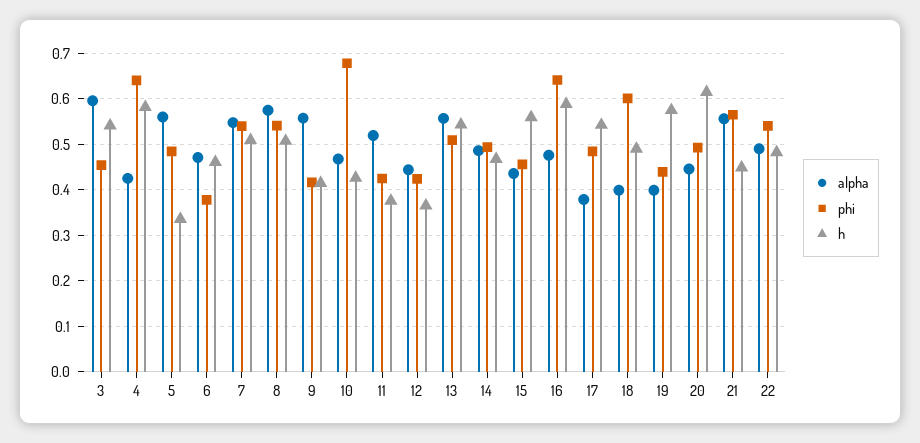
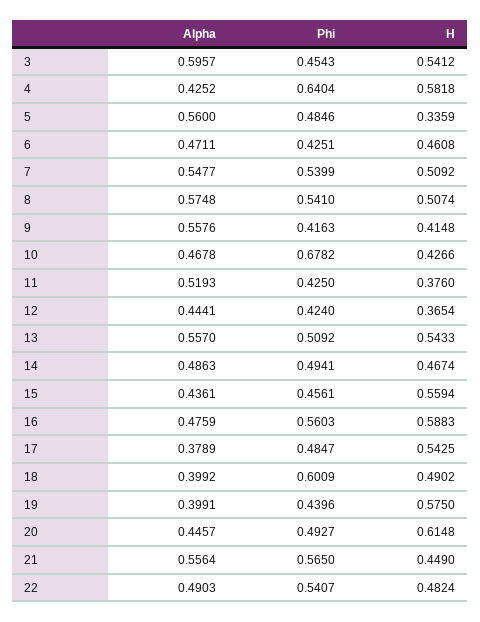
  {
    "alpha": {
      "3": 0.5957,
      "4": 0.4252,
      "5": 0.56,
      "6": 0.4711,
      "7": 0.5477,
      "8": 0.5748,
      "9": 0.5576,
      "10": 0.4678,
      "11": 0.5193,
      "12": 0.4441,
      "13": 0.557,
      "14": 0.4863,
      "15": 0.4361,
      "16": 0.4759,
      "17": 0.3789,
      "18": 0.3992,
      "19": 0.3991,
      "20": 0.4457,
      "21": 0.5564,
      "22": 0.4903
    },
    "phi": {
      "3": 0.4543,
      "4": 0.6404,
      "5": 0.4846,
-     "6": 0.38,
+     "6": 0.4251,
      "7": 0.5399,
      "8": 0.541,
      "9": 0.4163,
      "10": 0.6782,
      "11": 0.425,
      "12": 0.424,
      "13": 0.5092,
      "14": 0.4941,
      "15": 0.4561,
-     "16": 0.64,
+     "16": 0.5603,
      "17": 0.4847,
      "18": 0.6009,
      "19": 0.4396,
      "20": 0.4927,
      "21": 0.565,
      "22": 0.5407
    },
    "h": {
      "3": 0.5412,
      "4": 0.5818,
      "5": 0.3359,
      "6": 0.4608,
      "7": 0.5092,
      "8": 0.5074,
      "9": 0.4148,
      "10": 0.4266,
      "11": 0.376,
      "12": 0.3654,
      "13": 0.5433,
      "14": 0.4674,
      "15": 0.5594,
      "16": 0.5883,
      "17": 0.5425,
      "18": 0.4902,
      "19": 0.575,
      "20": 0.6148,
      "21": 0.449,
      "22": 0.4824
    }
  }

